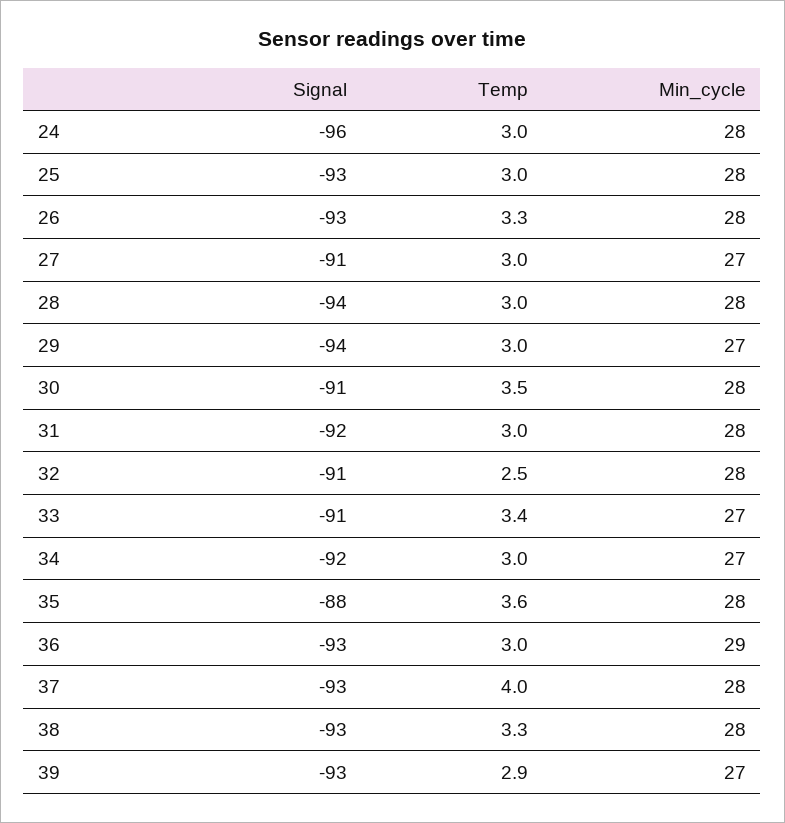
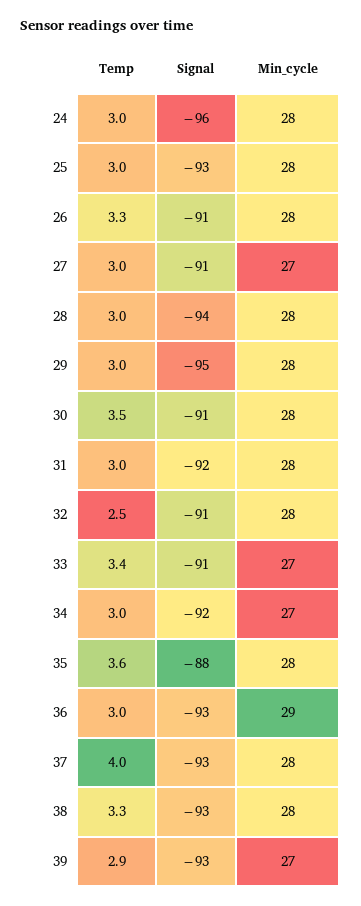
  {
    "Signal": {
      "24": -96,
      "25": -93,
-     "26": -93,
+     "26": -91,
      "27": -91,
      "28": -94,
-     "29": -94,
+     "29": -95,
      "30": -91,
      "31": -92,
      "32": -91,
      "33": -91,
      "34": -92,
      "35": -88,
      "36": -93,
      "37": -93,
      "38": -93,
      "39": -93
    },
    "Temp": {
      "24": 3,
      "25": 3,
      "26": 3.3,
      "27": 3,
      "28": 3,
      "29": 3,
      "30": 3.5,
      "31": 3,
      "32": 2.5,
      "33": 3.4,
      "34": 3,
      "35": 3.6,
      "36": 3,
      "37": 4,
      "38": 3.3,
      "39": 2.9
    },
    "Min_cycle": {
      "24": 28,
      "25": 28,
      "26": 28,
      "27": 27,
      "28": 28,
-     "29": 27,
+     "29": 28,
      "30": 28,
      "31": 28,
      "32": 28,
      "33": 27,
      "34": 27,
      "35": 28,
      "36": 29,
      "37": 28,
      "38": 28,
      "39": 27
    }
  }

